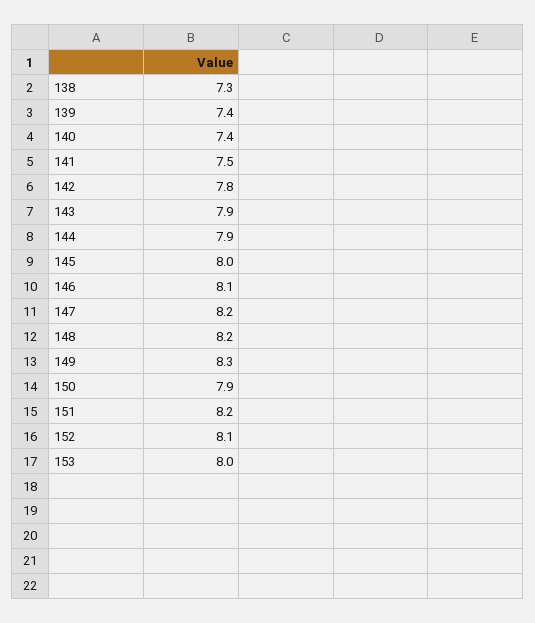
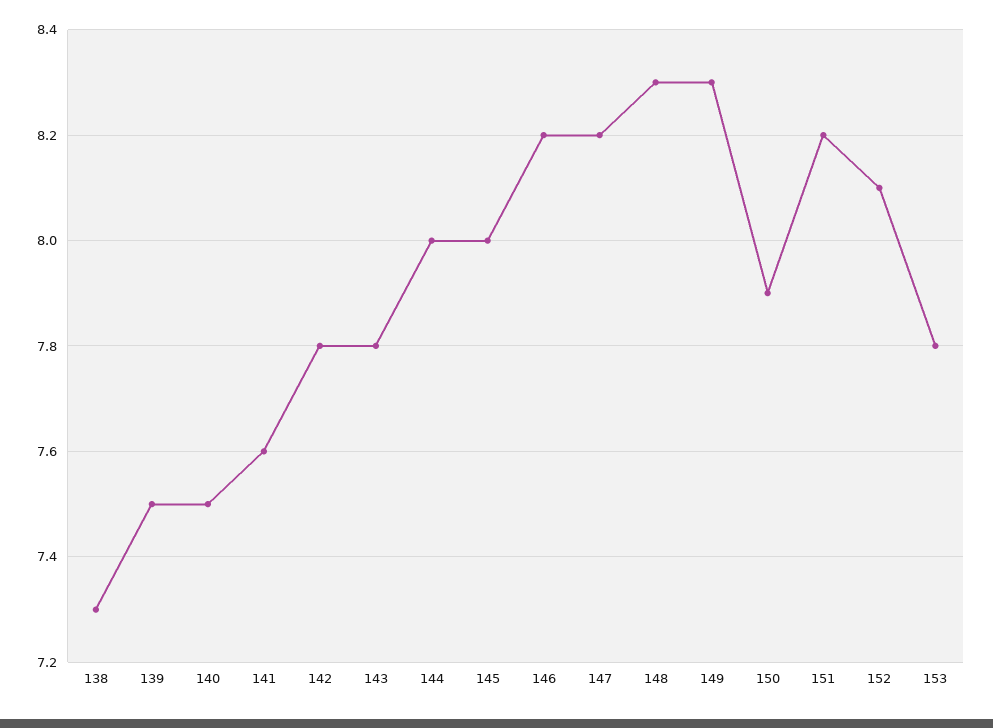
  {
    "138": 7.3,
-   "139": 7.4,
+   "139": 7.5,
-   "140": 7.4,
+   "140": 7.5,
-   "141": 7.5,
+   "141": 7.6,
    "142": 7.8,
-   "143": 7.9,
+   "143": 7.8,
-   "144": 7.9,
+   "144": 8,
    "145": 8,
-   "146": 8.1,
+   "146": 8.2,
    "147": 8.2,
-   "148": 8.2,
+   "148": 8.3,
    "149": 8.3,
    "150": 7.9,
    "151": 8.2,
    "152": 8.1,
-   "153": 8
+   "153": 7.8
  }

